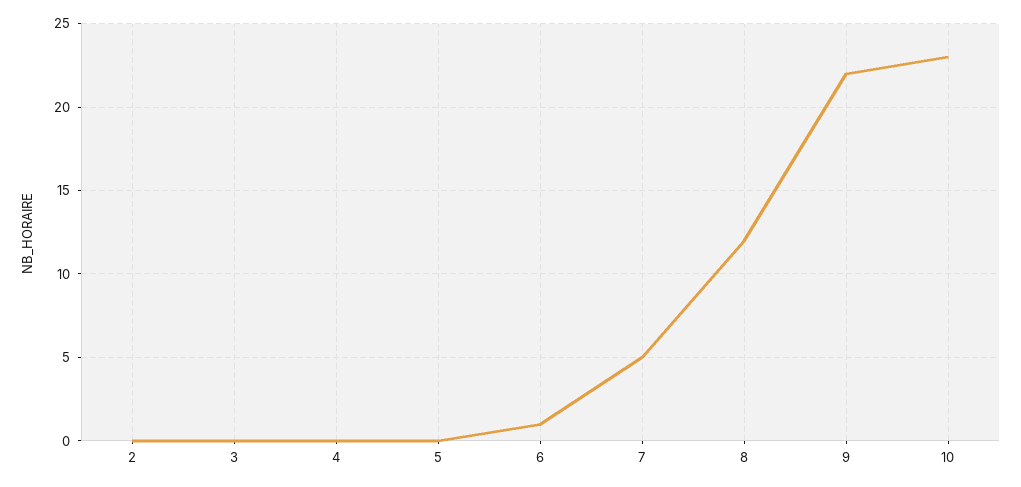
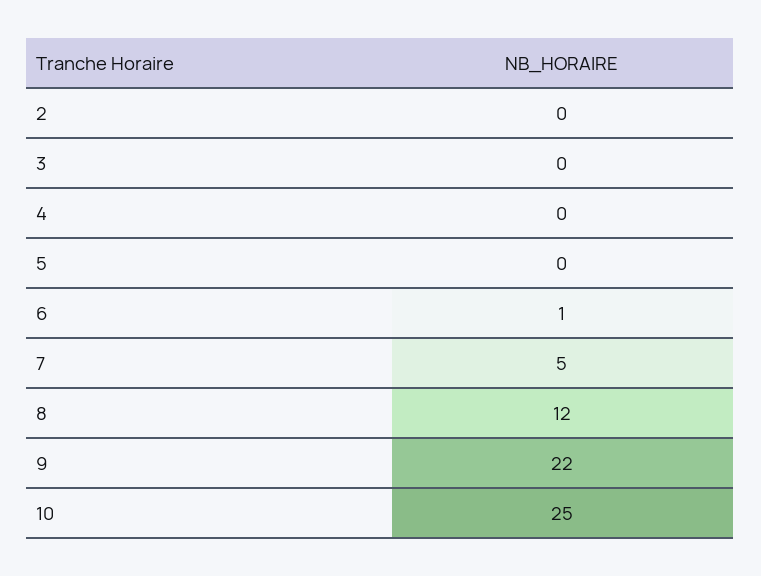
  {
    "2": 0,
    "3": 0,
    "4": 0,
    "5": 0,
    "6": 1,
    "7": 5,
    "8": 12,
    "9": 22,
-   "10": 23
+   "10": 25
  }

